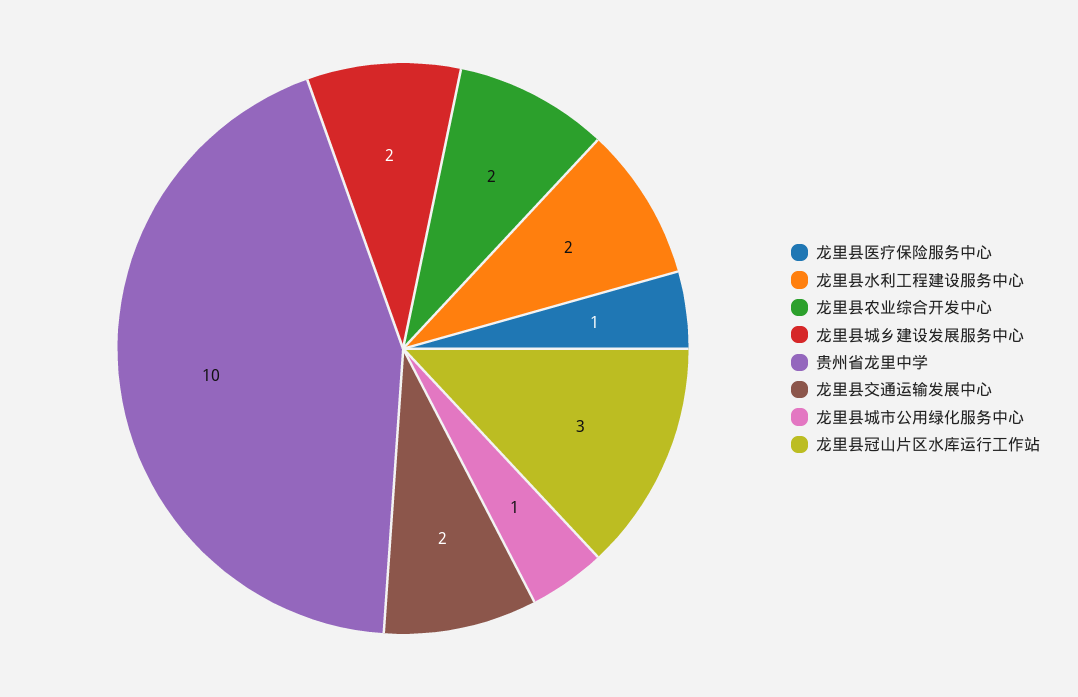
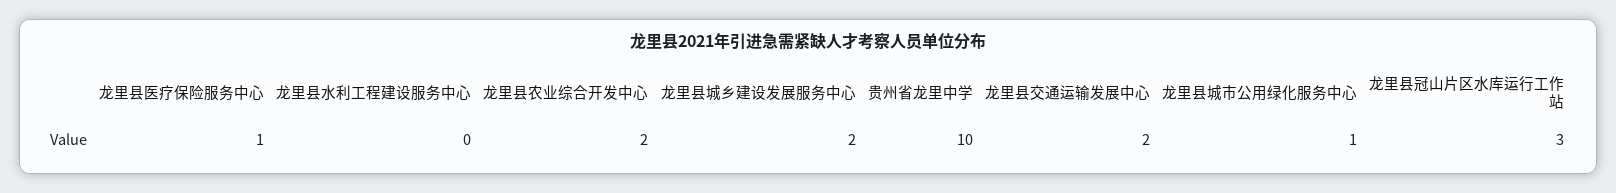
  {
    "龙里县医疗保险服务中心": 1,
-   "龙里县水利工程建设服务中心": 2,
+   "龙里县水利工程建设服务中心": 0,
    "龙里县农业综合开发中心": 2,
    "龙里县城乡建设发展服务中心": 2,
    "贵州省龙里中学": 10,
    "龙里县交通运输发展中心": 2,
    "龙里县城市公用绿化服务中心": 1,
    "龙里县冠山片区水库运行工作站": 3
  }

